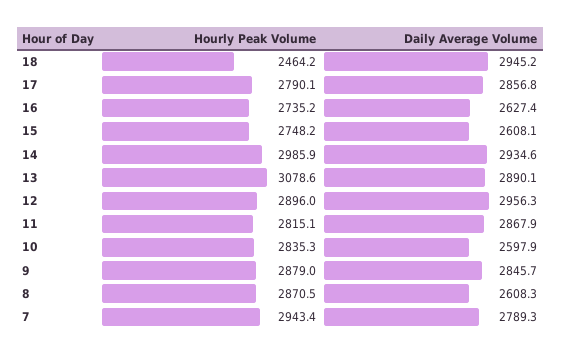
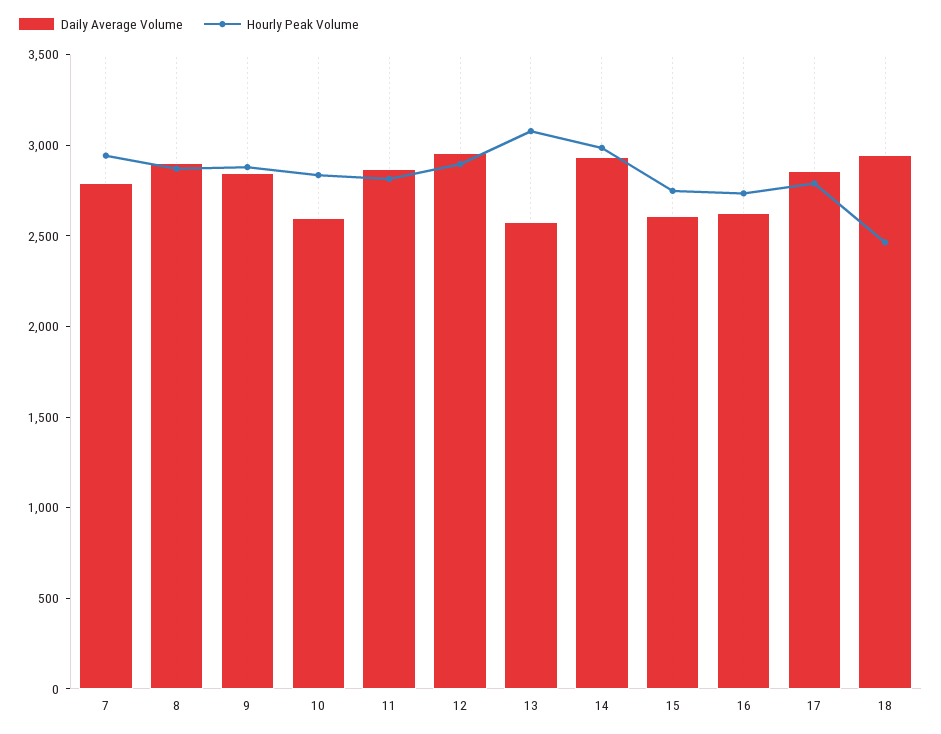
  {
    "Hourly Peak Volume": {
      "18": 2464.2,
      "17": 2790.1,
      "16": 2735.2,
      "15": 2748.2,
      "14": 2985.9,
      "13": 3078.6,
      "12": 2896,
      "11": 2815.1,
      "10": 2835.3,
      "9": 2879,
      "8": 2870.5,
      "7": 2943.4
    },
    "Daily Average Volume": {
      "18": 2945.2,
      "17": 2856.8,
      "16": 2627.4,
      "15": 2608.1,
      "14": 2934.6,
-     "13": 2890.1,
+     "13": 2600,
      "12": 2956.3,
      "11": 2867.9,
      "10": 2597.9,
      "9": 2845.7,
-     "8": 2608.3,
+     "8": 2900,
      "7": 2789.3
    }
  }

